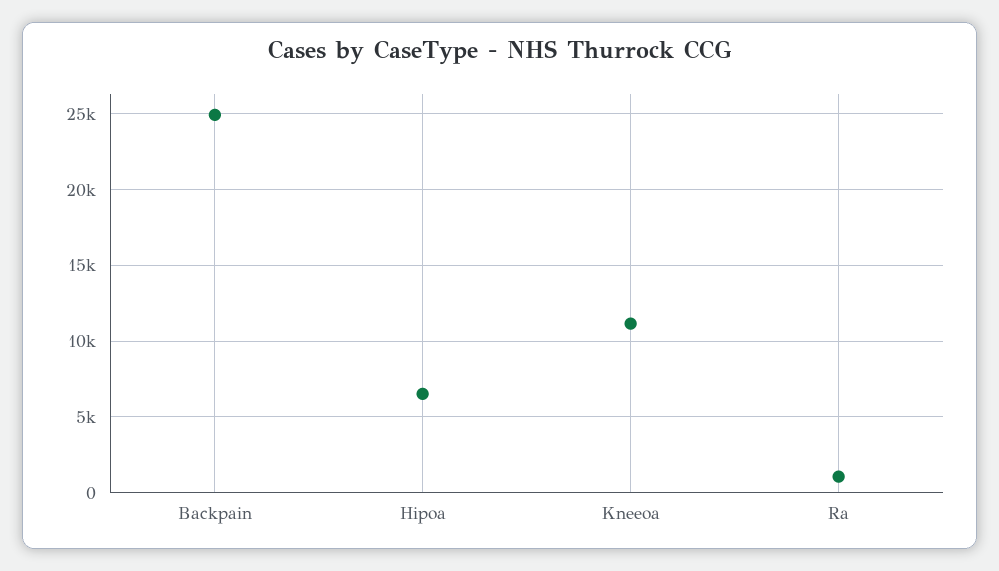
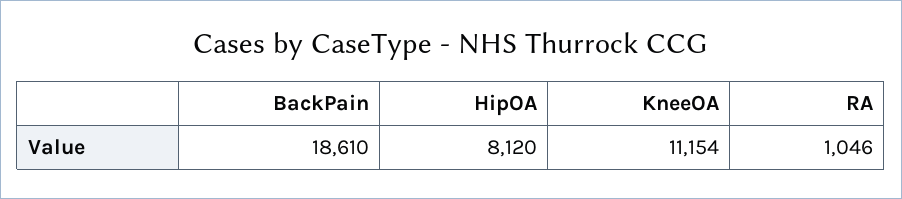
  {
-   "Backpain": 25000,
+   "Backpain": 18610,
-   "Hipoa": 6500,
+   "Hipoa": 8120,
    "Kneeoa": 11154,
    "Ra": 1046
  }

